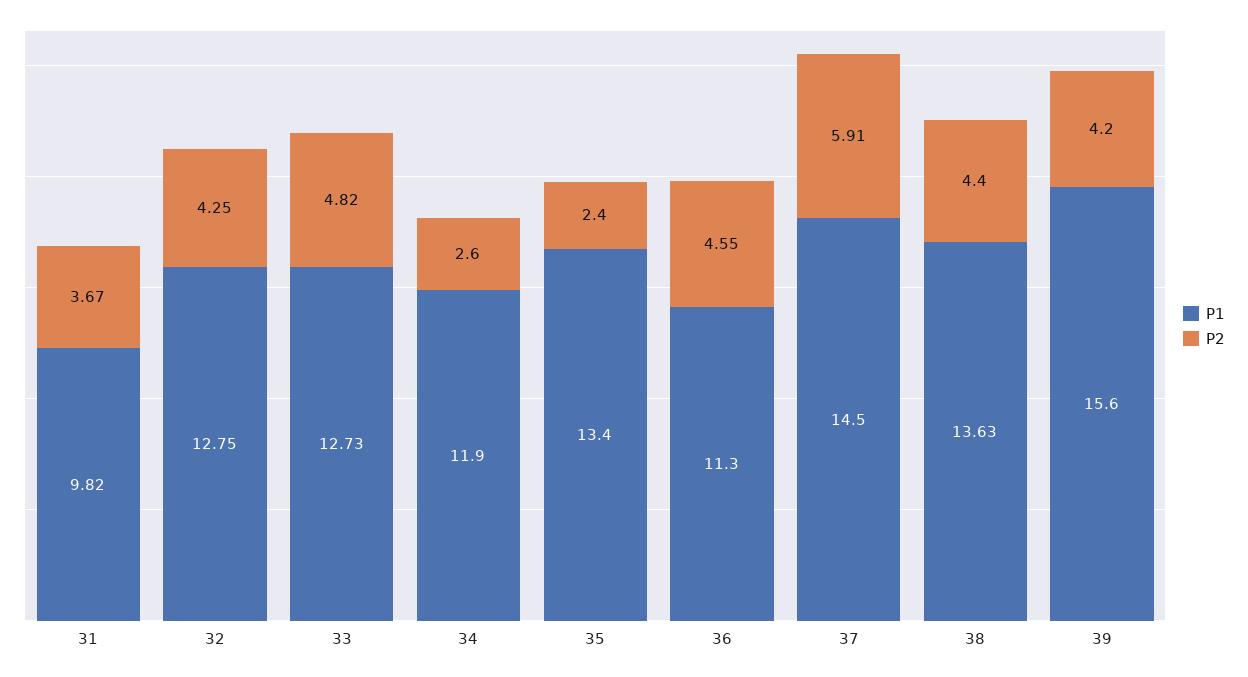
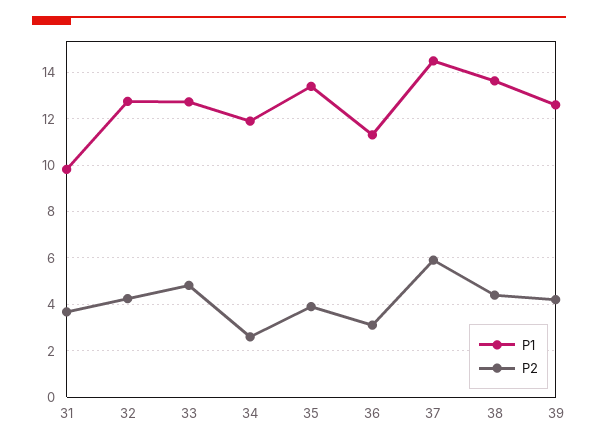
  {
    "P1": {
      "31": 9.82,
      "32": 12.75,
      "33": 12.73,
      "34": 11.9,
      "35": 13.4,
      "36": 11.3,
      "37": 14.5,
      "38": 13.63,
-     "39": 15.6
+     "39": 12.5
    },
    "P2": {
      "31": 3.67,
      "32": 4.25,
      "33": 4.82,
      "34": 2.6,
-     "35": 2.4,
+     "35": 4,
-     "36": 4.55,
+     "36": 3,
      "37": 5.91,
      "38": 4.4,
      "39": 4.2
    }
  }

